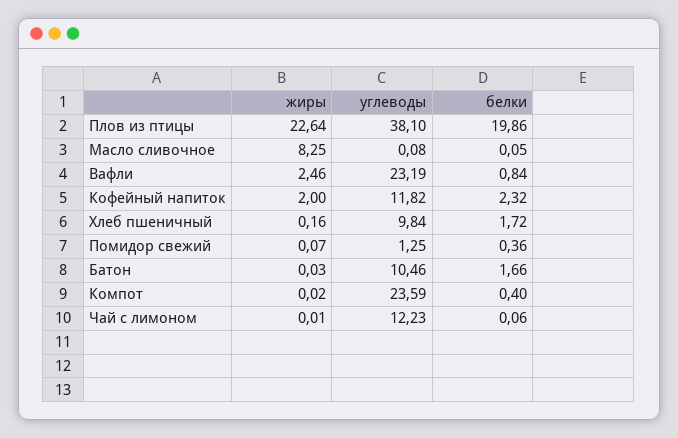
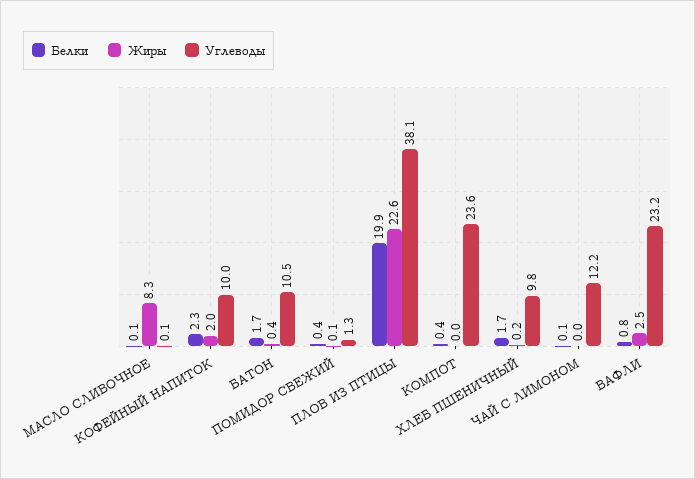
  {
    "жиры": {
      "Плов из птицы": 22.64,
      "Масло сливочное": 8.25,
      "Вафли": 2.46,
      "Кофейный напиток": 2,
      "Хлеб пшеничный": 0.16,
      "Помидор свежий": 0.07,
-     "Батон": 0.03,
+     "Батон": 0.4,
      "Компот": 0.02,
      "Чай с лимоном": 0.01
    },
    "углеводы": {
      "Плов из птицы": 38.1,
      "Масло сливочное": 0.08,
      "Вафли": 23.19,
-     "Кофейный напиток": 11.82,
+     "Кофейный напиток": 10,
      "Хлеб пшеничный": 9.84,
      "Помидор свежий": 1.25,
      "Батон": 10.46,
      "Компот": 23.59,
      "Чай с лимоном": 12.23
    },
    "белки": {
      "Плов из птицы": 19.86,
      "Масло сливочное": 0.05,
      "Вафли": 0.84,
      "Кофейный напиток": 2.32,
      "Хлеб пшеничный": 1.72,
      "Помидор свежий": 0.36,
      "Батон": 1.66,
      "Компот": 0.4,
      "Чай с лимоном": 0.06
    }
  }

